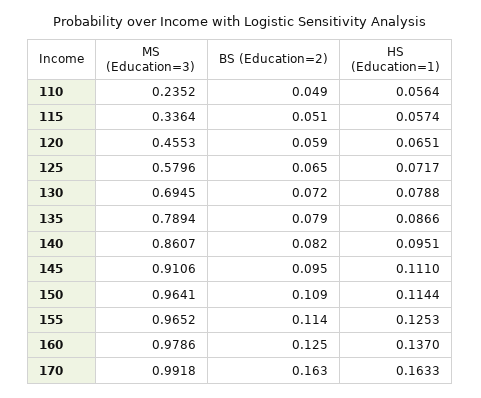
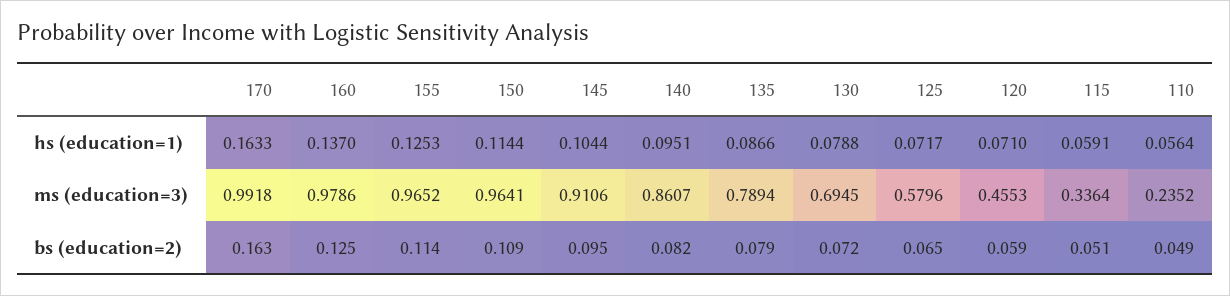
  {
    "MS (Education=3)": {
      "110": 0.2352,
      "115": 0.3364,
      "120": 0.4553,
      "125": 0.5796,
      "130": 0.6945,
      "135": 0.7894,
      "140": 0.8607,
      "145": 0.9106,
      "150": 0.9641,
      "155": 0.9652,
      "160": 0.9786,
      "170": 0.9918
    },
    "BS (Education=2)": {
      "110": 0.049,
      "115": 0.051,
      "120": 0.059,
      "125": 0.065,
      "130": 0.072,
      "135": 0.079,
      "140": 0.082,
      "145": 0.095,
      "150": 0.109,
      "155": 0.114,
      "160": 0.125,
      "170": 0.163
    },
    "HS (Education=1)": {
      "110": 0.0564,
-     "115": 0.0574,
+     "115": 0.0591,
-     "120": 0.0651,
+     "120": 0.071,
      "125": 0.0717,
      "130": 0.0788,
      "135": 0.0866,
      "140": 0.0951,
-     "145": 0.111,
+     "145": 0.1044,
      "150": 0.1144,
      "155": 0.1253,
      "160": 0.137,
      "170": 0.1633
    }
  }

